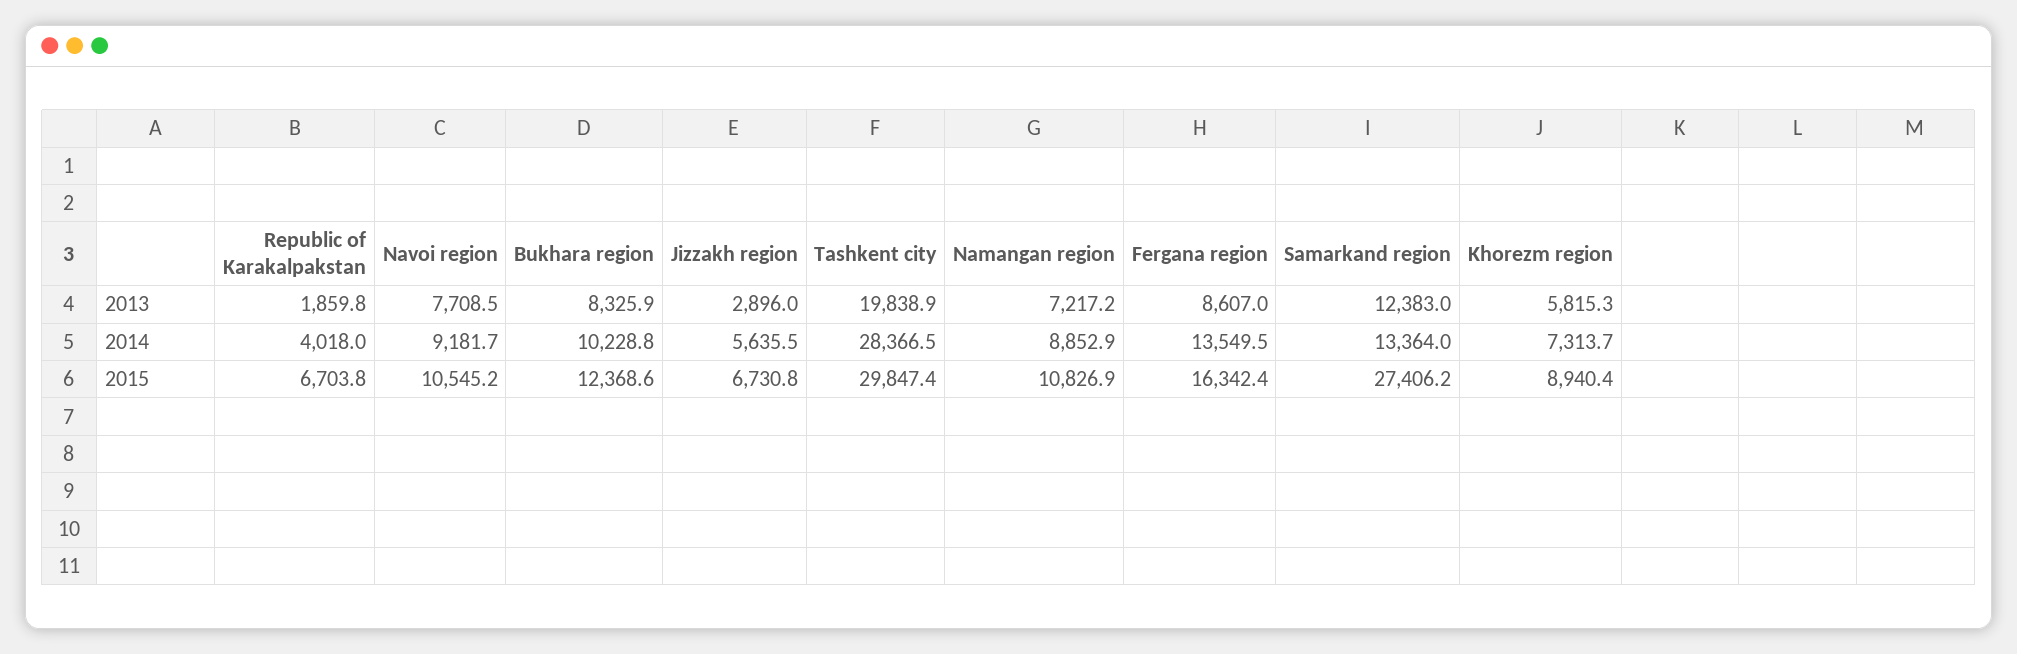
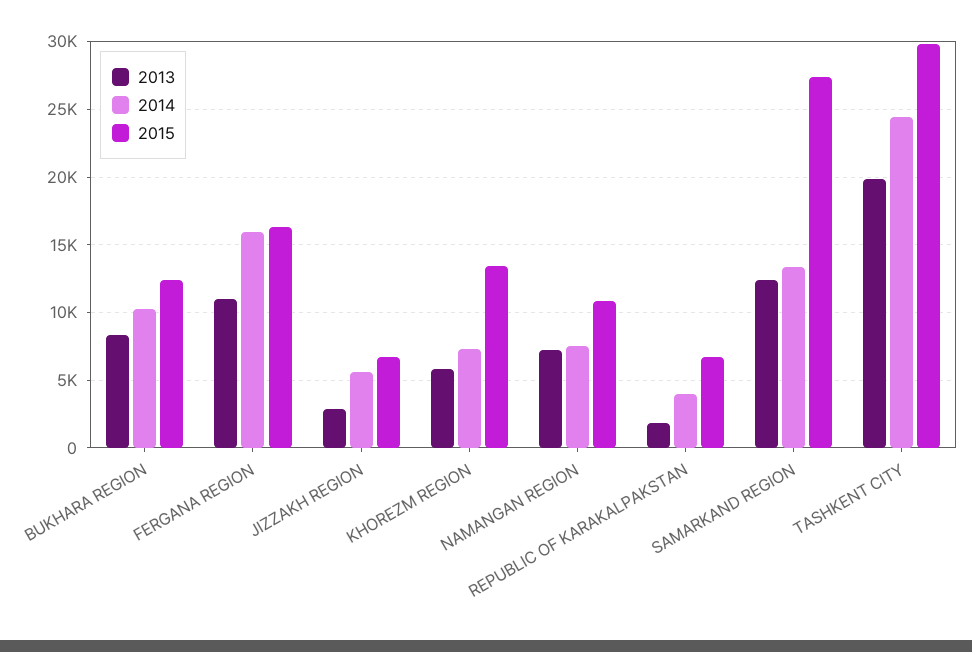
  {
    "2013": {
      "Republic of Karakalpakstan": 1859.8,
-     "Navoi region": 7708.5,
      "Bukhara region": 8325.9,
      "Jizzakh region": 2896,
      "Tashkent city": 19838.9,
      "Namangan region": 7217.2,
-     "Fergana region": 8607,
+     "Fergana region": 11000,
      "Samarkand region": 12383,
      "Khorezm region": 5815.3
    },
    "2014": {
      "Republic of Karakalpakstan": 4018,
-     "Navoi region": 9181.7,
      "Bukhara region": 10228.8,
      "Jizzakh region": 5635.5,
-     "Tashkent city": 28366.5,
+     "Tashkent city": 24500,
-     "Namangan region": 8852.9,
+     "Namangan region": 7500,
-     "Fergana region": 13549.5,
+     "Fergana region": 16000,
      "Samarkand region": 13364,
      "Khorezm region": 7313.7
    },
    "2015": {
      "Republic of Karakalpakstan": 6703.8,
-     "Navoi region": 10545.2,
      "Bukhara region": 12368.6,
      "Jizzakh region": 6730.8,
      "Tashkent city": 29847.4,
      "Namangan region": 10826.9,
      "Fergana region": 16342.4,
      "Samarkand region": 27406.2,
-     "Khorezm region": 8940.4
+     "Khorezm region": 13500
    }
  }

